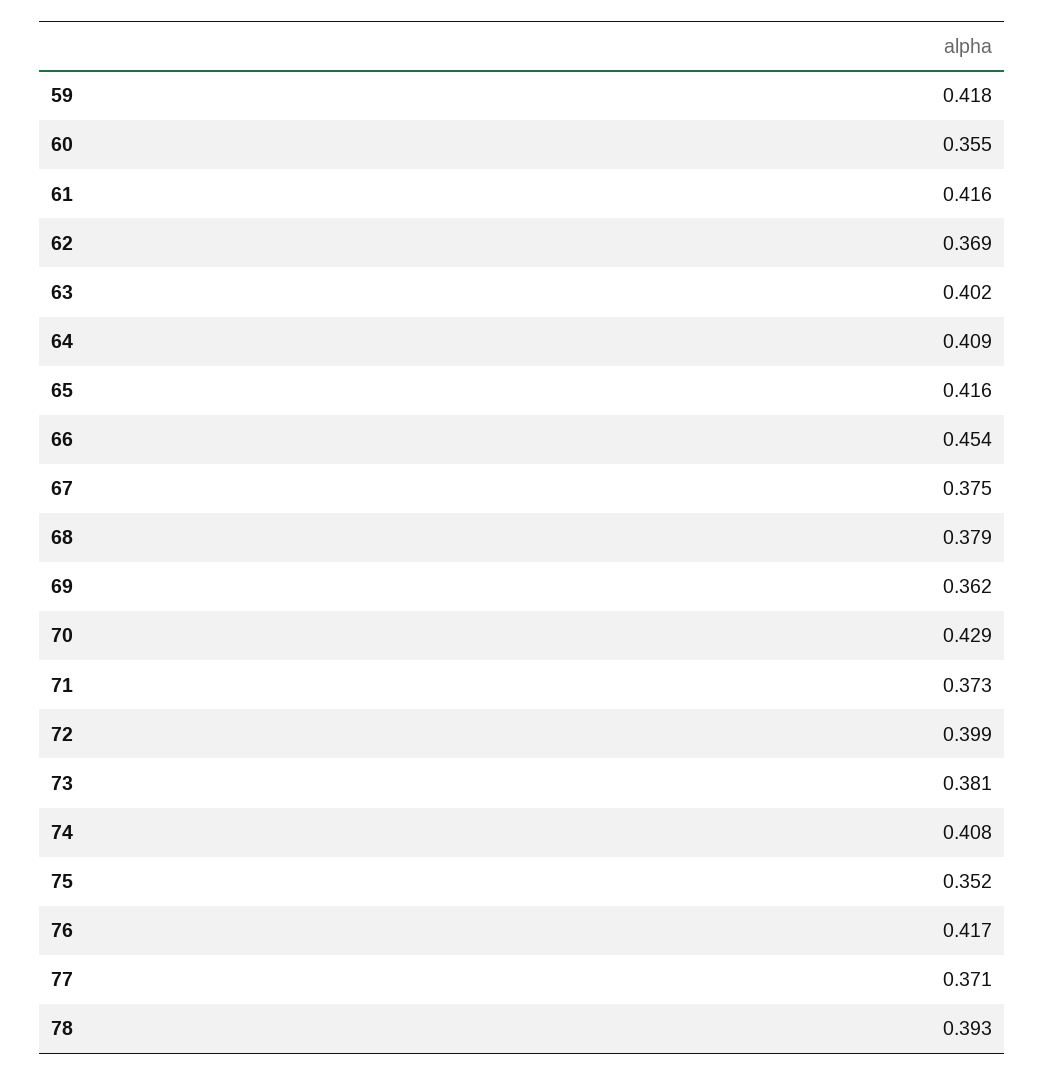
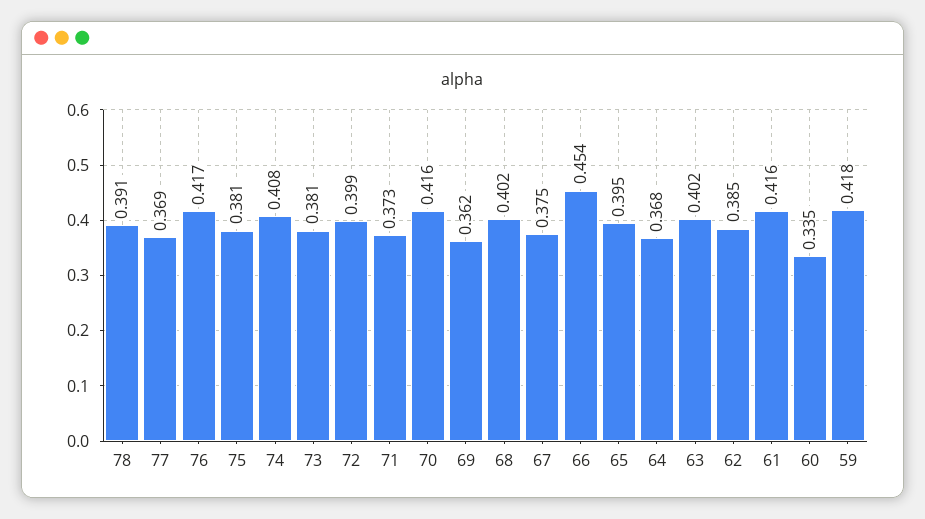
  {
    "59": 0.418,
-   "60": 0.355,
+   "60": 0.335,
    "61": 0.416,
-   "62": 0.369,
+   "62": 0.385,
    "63": 0.402,
-   "64": 0.409,
+   "64": 0.368,
-   "65": 0.416,
+   "65": 0.395,
    "66": 0.454,
    "67": 0.375,
-   "68": 0.379,
+   "68": 0.402,
    "69": 0.362,
-   "70": 0.429,
+   "70": 0.416,
    "71": 0.373,
    "72": 0.399,
    "73": 0.381,
    "74": 0.408,
-   "75": 0.352,
+   "75": 0.381,
    "76": 0.417,
-   "77": 0.371,
+   "77": 0.369,
-   "78": 0.393
+   "78": 0.391
  }

